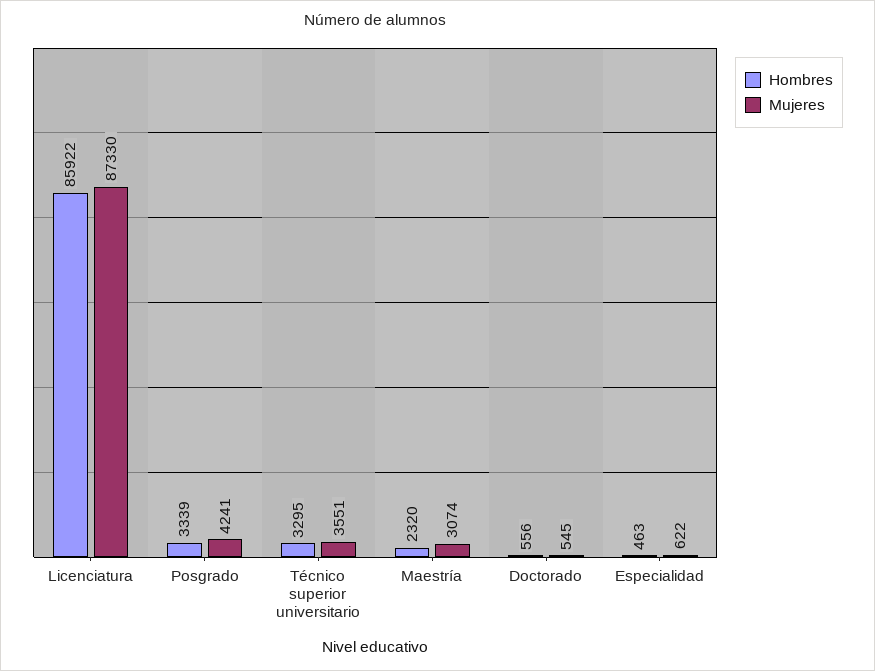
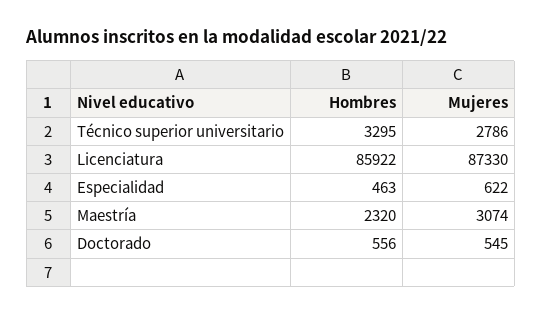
  {
    "Hombres": {
      "Licenciatura": 85922,
-     "Posgrado": 3339,
      "Técnico superior universitario": 3295,
      "Maestría": 2320,
      "Doctorado": 556,
      "Especialidad": 463
    },
    "Mujeres": {
      "Licenciatura": 87330,
-     "Posgrado": 4241,
-     "Técnico superior universitario": 3551,
+     "Técnico superior universitario": 2786,
      "Maestría": 3074,
      "Doctorado": 545,
      "Especialidad": 622
    }
  }

